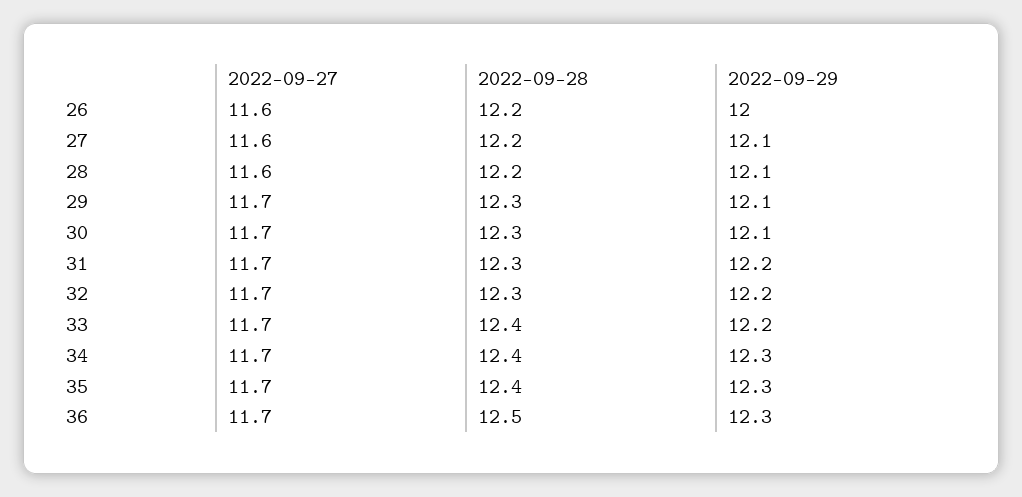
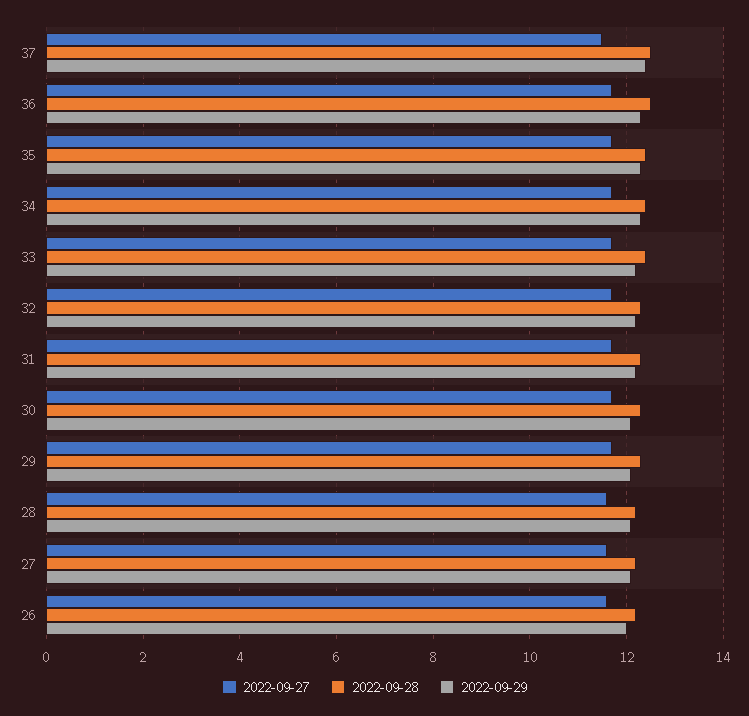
  {
    "2022-09-27": {
      "26": 11.6,
      "27": 11.6,
      "28": 11.6,
      "29": 11.7,
      "30": 11.7,
      "31": 11.7,
      "32": 11.7,
      "33": 11.7,
      "34": 11.7,
      "35": 11.7,
-     "36": 11.7
+     "36": 11.7,
+     "37": 11.5
    },
    "2022-09-28": {
      "26": 12.2,
      "27": 12.2,
      "28": 12.2,
      "29": 12.3,
      "30": 12.3,
      "31": 12.3,
      "32": 12.3,
      "33": 12.4,
      "34": 12.4,
      "35": 12.4,
-     "36": 12.5
+     "36": 12.5,
+     "37": 12.5
    },
    "2022-09-29": {
      "26": 12,
      "27": 12.1,
      "28": 12.1,
      "29": 12.1,
      "30": 12.1,
      "31": 12.2,
      "32": 12.2,
      "33": 12.2,
      "34": 12.3,
      "35": 12.3,
-     "36": 12.3
+     "36": 12.3,
+     "37": 12.5
    }
  }

